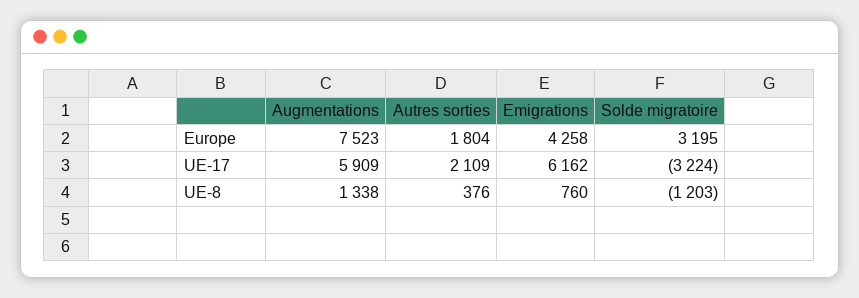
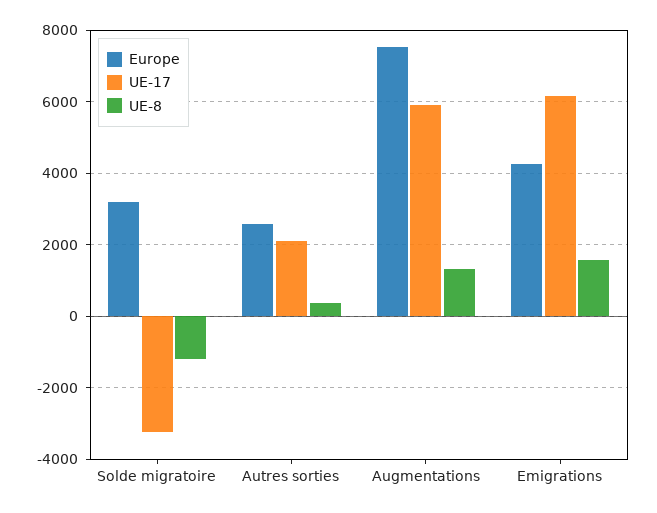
  {
    "Europe": {
      "Augmentations": 7523,
-     "Autres sorties": 1804,
+     "Autres sorties": 2600,
      "Emigrations": 4258,
      "Solde migratoire": 3195
    },
    "UE-17": {
      "Augmentations": 5909,
      "Autres sorties": 2109,
      "Emigrations": 6162,
      "Solde migratoire": -3224
    },
    "UE-8": {
      "Augmentations": 1338,
      "Autres sorties": 376,
-     "Emigrations": 760,
+     "Emigrations": 1600,
      "Solde migratoire": -1203
    }
  }

